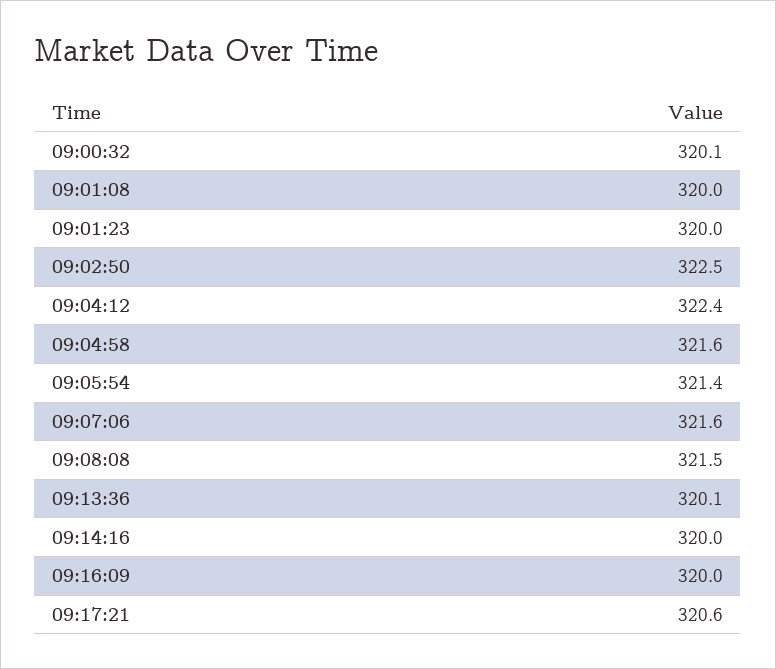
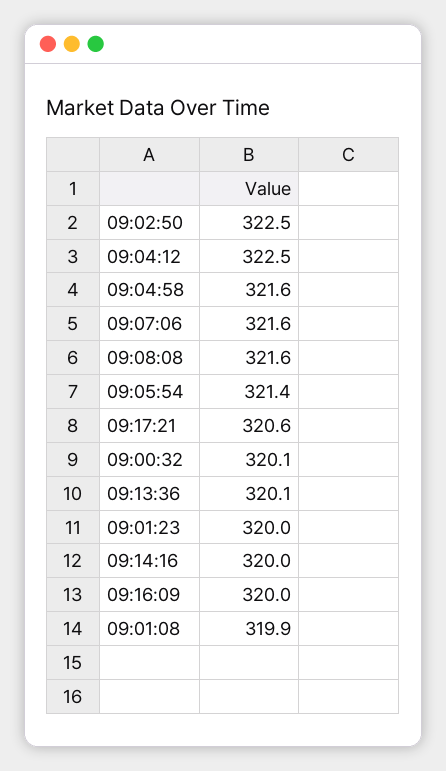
  {
    "09:00:32": 320.1,
-   "09:01:08": 320,
+   "09:01:08": 319.9,
    "09:01:23": 320,
    "09:02:50": 322.5,
-   "09:04:12": 322.4,
+   "09:04:12": 322.5,
    "09:04:58": 321.6,
    "09:05:54": 321.4,
    "09:07:06": 321.6,
-   "09:08:08": 321.5,
+   "09:08:08": 321.6,
    "09:13:36": 320.1,
    "09:14:16": 320,
    "09:16:09": 320,
    "09:17:21": 320.6
  }

